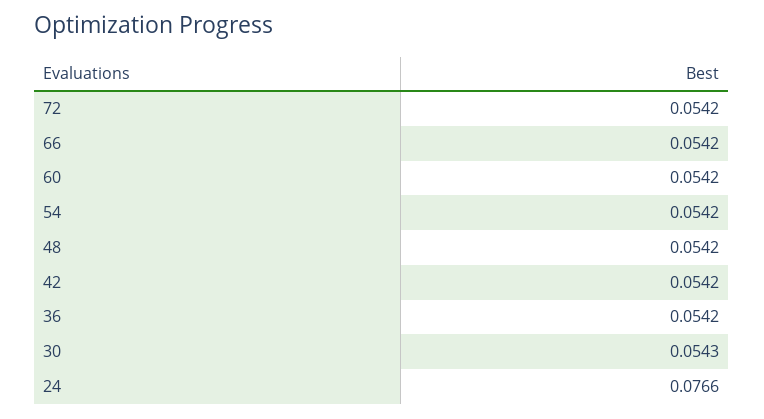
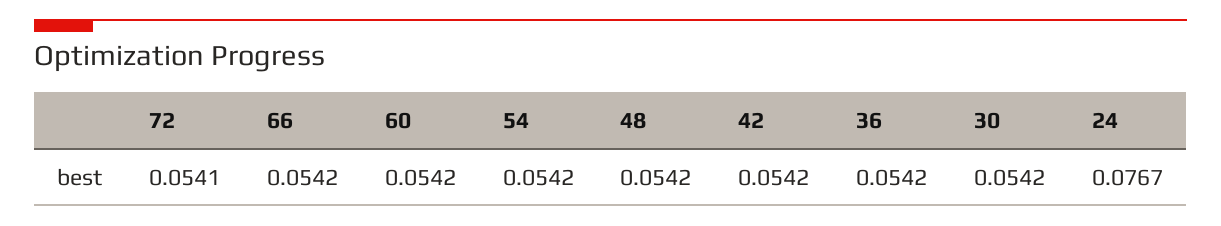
  {
-   "72": 0.0542,
+   "72": 0.0541,
    "66": 0.0542,
    "60": 0.0542,
    "54": 0.0542,
    "48": 0.0542,
    "42": 0.0542,
    "36": 0.0542,
-   "30": 0.0543,
+   "30": 0.0542,
-   "24": 0.0766
+   "24": 0.0767
  }

